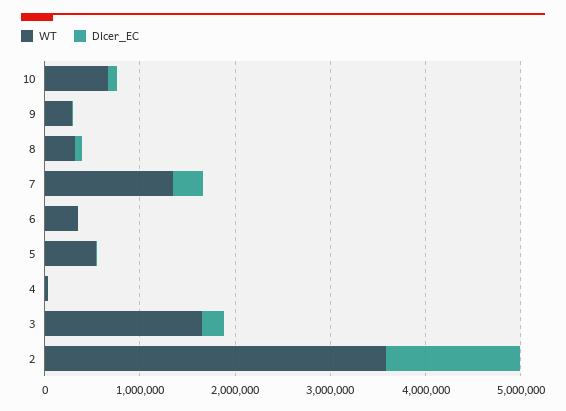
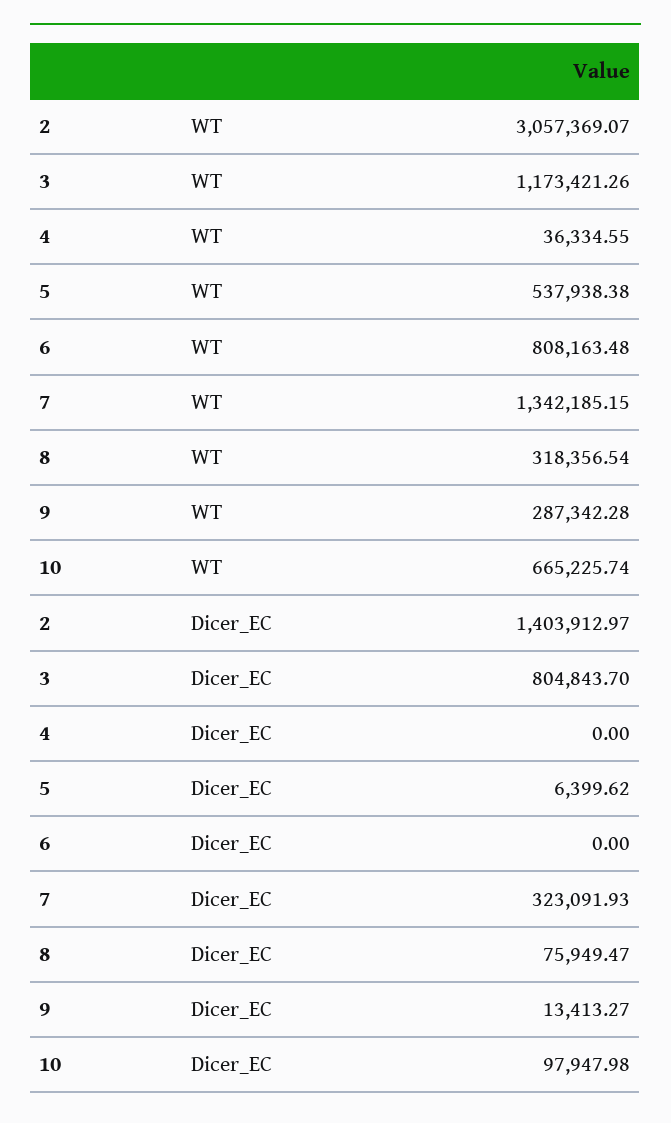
  {
    "WT": {
      "10": 665225.74,
      "9": 287342.28,
      "8": 318356.54,
      "7": 1342185.15,
-     "6": 400000,
+     "6": 808163.48,
      "5": 537938.38,
      "4": 36334.55,
-     "3": 1600000,
+     "3": 1173421.26,
-     "2": 3600000
+     "2": 3057369.07
    },
    "Dicer_EC": {
      "10": 97947.98,
      "9": 13413.27,
      "8": 75949.47,
      "7": 323091.93,
      "6": 0,
      "5": 6399.62,
      "4": 0,
-     "3": 200000,
+     "3": 804843.7,
      "2": 1403912.97
    }
  }

